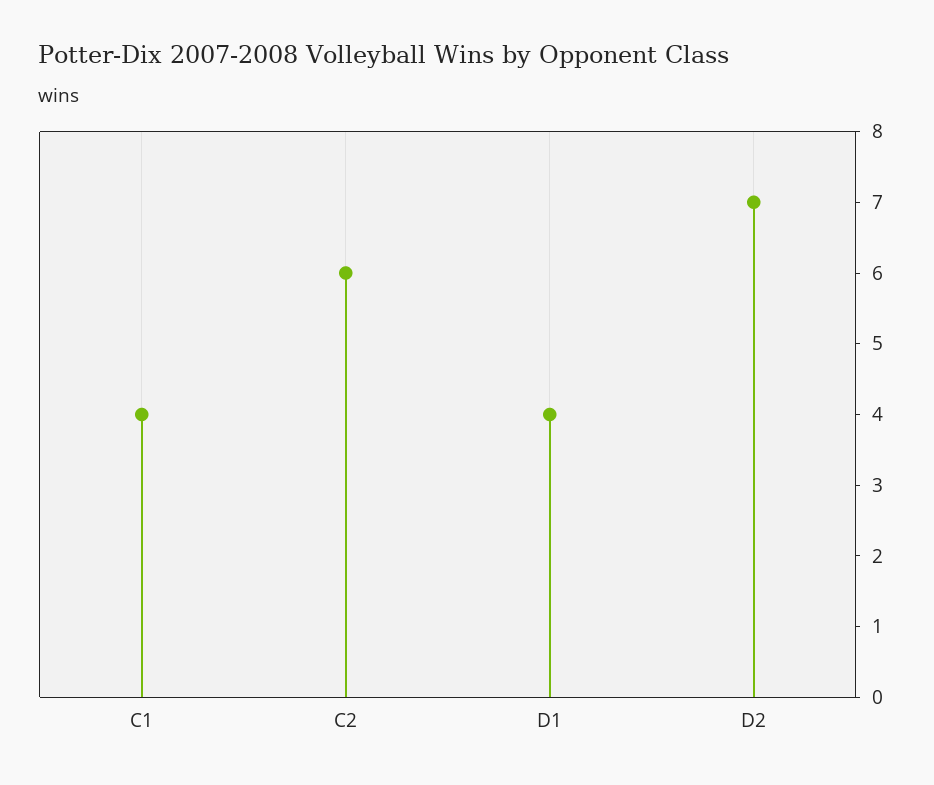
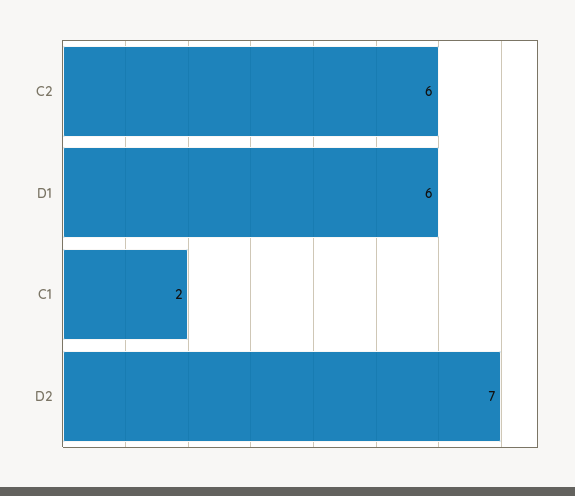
  {
-   "C1": 4,
+   "C1": 2,
    "C2": 6,
-   "D1": 4,
+   "D1": 6,
    "D2": 7
  }

